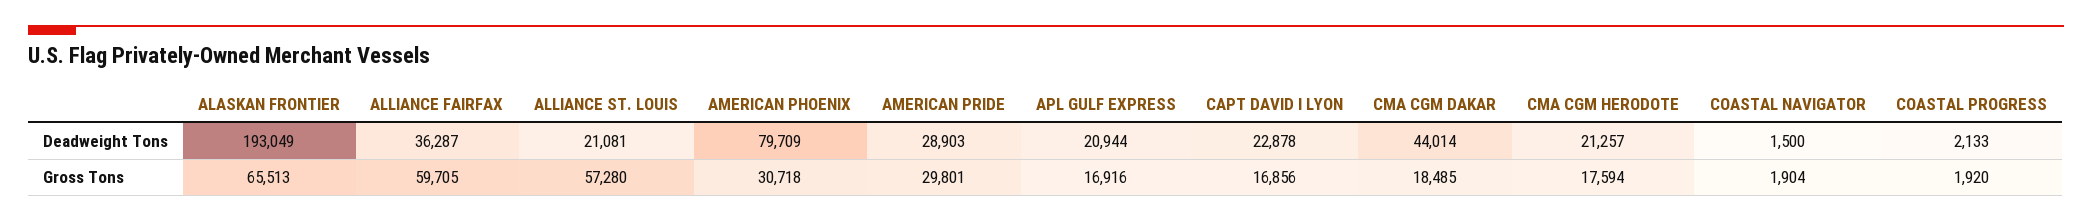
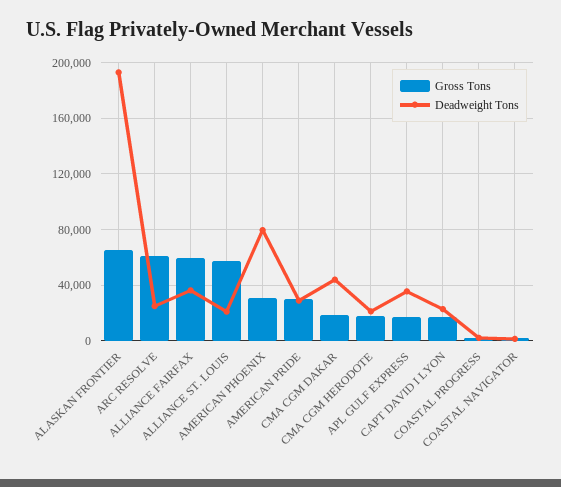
  {
    "Deadweight Tons": {
      "ALASKAN FRONTIER": 193049,
      "ALLIANCE FAIRFAX": 36287,
      "ALLIANCE ST. LOUIS": 21081,
      "AMERICAN PHOENIX": 79709,
      "AMERICAN PRIDE": 28903,
-     "APL GULF EXPRESS": 20944,
+     "APL GULF EXPRESS": 35000,
      "CAPT DAVID I LYON": 22878,
      "CMA CGM DAKAR": 44014,
      "CMA CGM HERODOTE": 21257,
      "COASTAL NAVIGATOR": 1500,
-     "COASTAL PROGRESS": 2133
+     "COASTAL PROGRESS": 2133,
+     "ARC RESOLVE": 25000
    },
    "Gross Tons": {
      "ALASKAN FRONTIER": 65513,
      "ALLIANCE FAIRFAX": 59705,
      "ALLIANCE ST. LOUIS": 57280,
      "AMERICAN PHOENIX": 30718,
      "AMERICAN PRIDE": 29801,
      "APL GULF EXPRESS": 16916,
      "CAPT DAVID I LYON": 16856,
      "CMA CGM DAKAR": 18485,
      "CMA CGM HERODOTE": 17594,
      "COASTAL NAVIGATOR": 1904,
-     "COASTAL PROGRESS": 1920
+     "COASTAL PROGRESS": 1920,
+     "ARC RESOLVE": 60000
    }
  }

